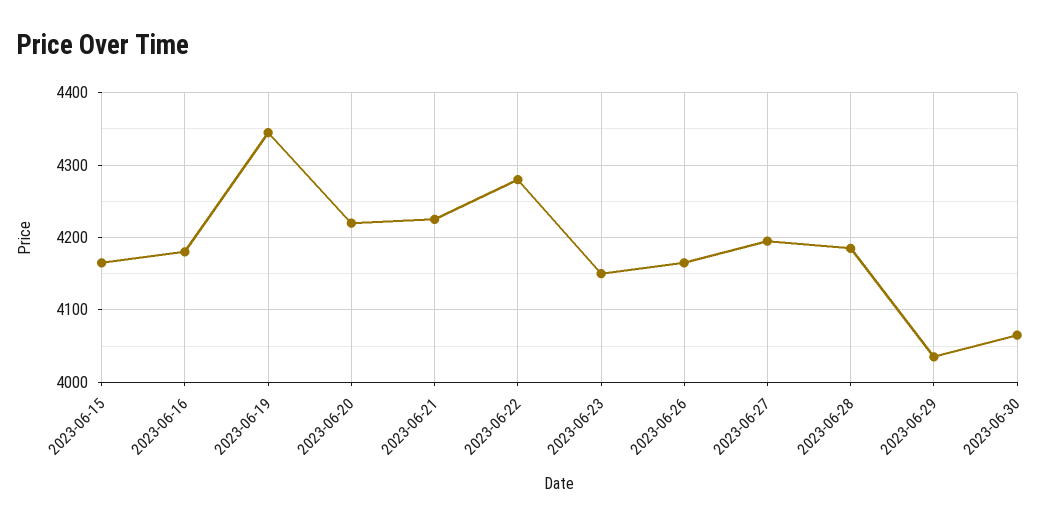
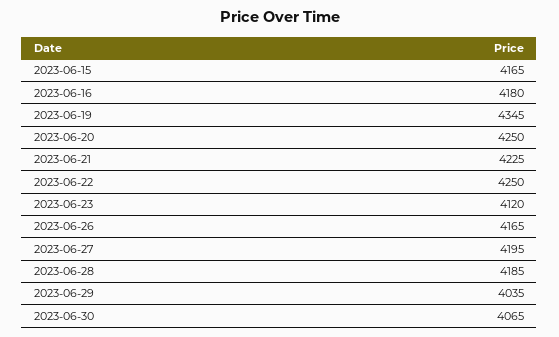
  {
    "2023-06-15": 4165,
    "2023-06-16": 4180,
    "2023-06-19": 4345,
-   "2023-06-20": 4220,
+   "2023-06-20": 4250,
    "2023-06-21": 4225,
-   "2023-06-22": 4280,
+   "2023-06-22": 4250,
-   "2023-06-23": 4150,
+   "2023-06-23": 4120,
    "2023-06-26": 4165,
    "2023-06-27": 4195,
    "2023-06-28": 4185,
    "2023-06-29": 4035,
    "2023-06-30": 4065
  }

